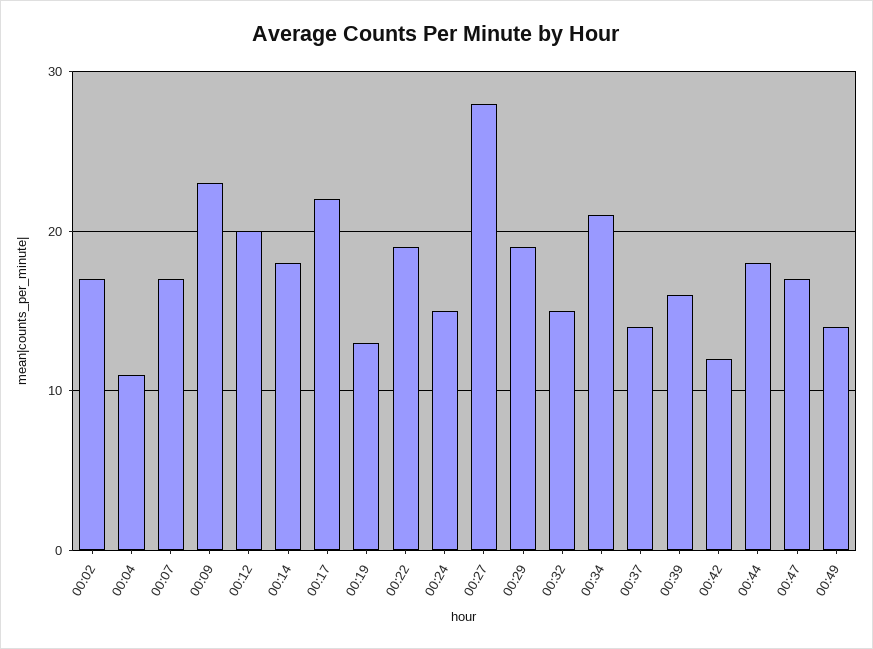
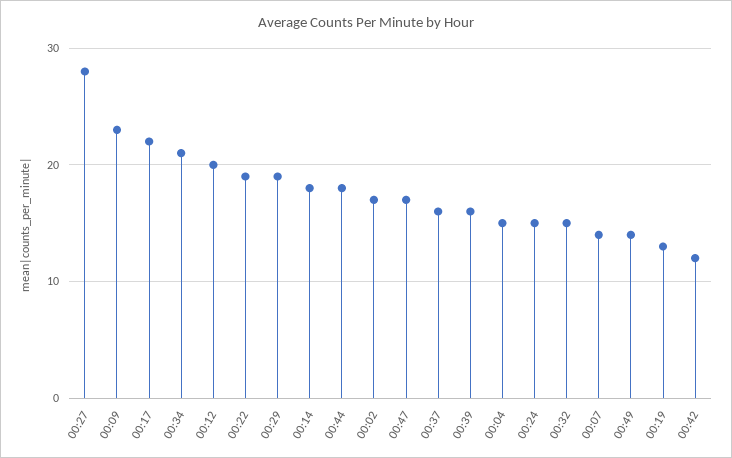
  {
    "00:02": 17,
-   "00:04": 11,
+   "00:04": 15,
-   "00:07": 17,
+   "00:07": 14,
    "00:09": 23,
    "00:12": 20,
    "00:14": 18,
    "00:17": 22,
    "00:19": 13,
    "00:22": 19,
    "00:24": 15,
    "00:27": 28,
    "00:29": 19,
    "00:32": 15,
    "00:34": 21,
-   "00:37": 14,
+   "00:37": 16,
    "00:39": 16,
    "00:42": 12,
    "00:44": 18,
    "00:47": 17,
    "00:49": 14
  }

